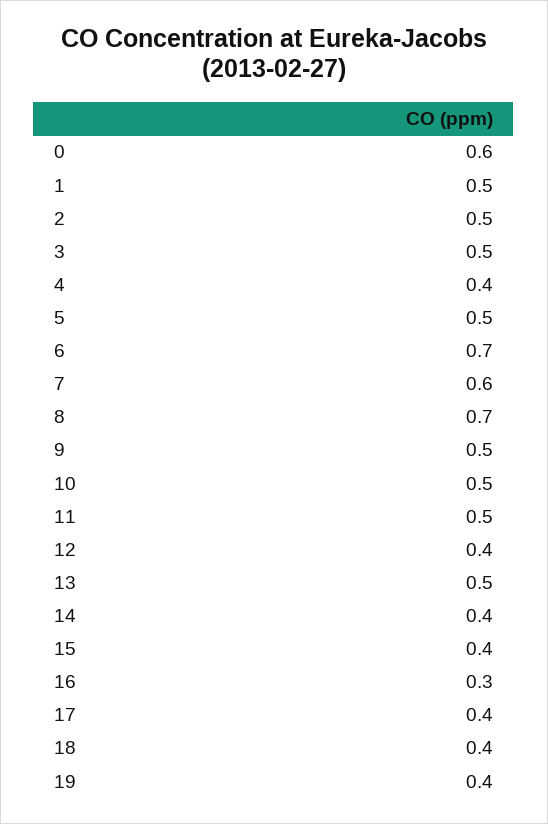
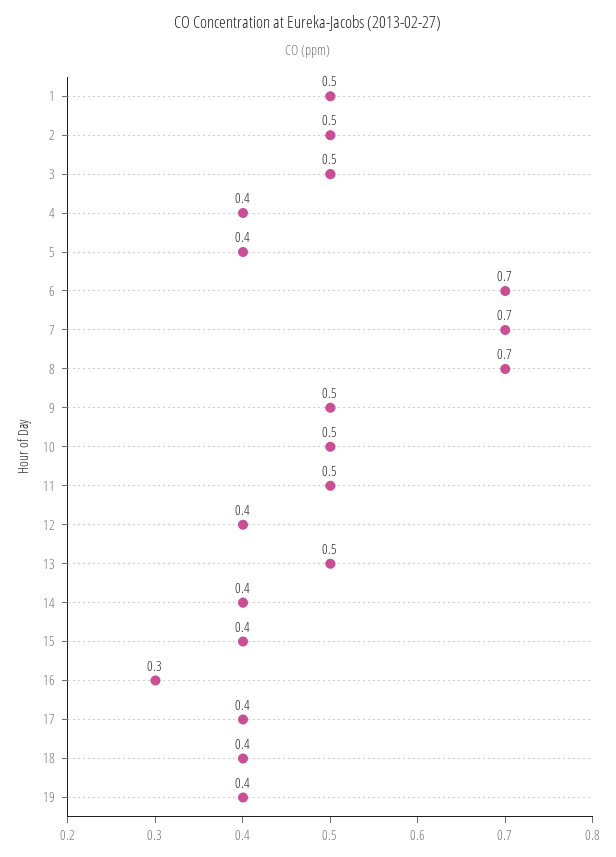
  {
-   "0": 0.6,
    "1": 0.5,
    "2": 0.5,
    "3": 0.5,
    "4": 0.4,
-   "5": 0.5,
+   "5": 0.4,
    "6": 0.7,
-   "7": 0.6,
+   "7": 0.7,
    "8": 0.7,
    "9": 0.5,
    "10": 0.5,
    "11": 0.5,
    "12": 0.4,
    "13": 0.5,
    "14": 0.4,
    "15": 0.4,
    "16": 0.3,
    "17": 0.4,
    "18": 0.4,
    "19": 0.4
  }

